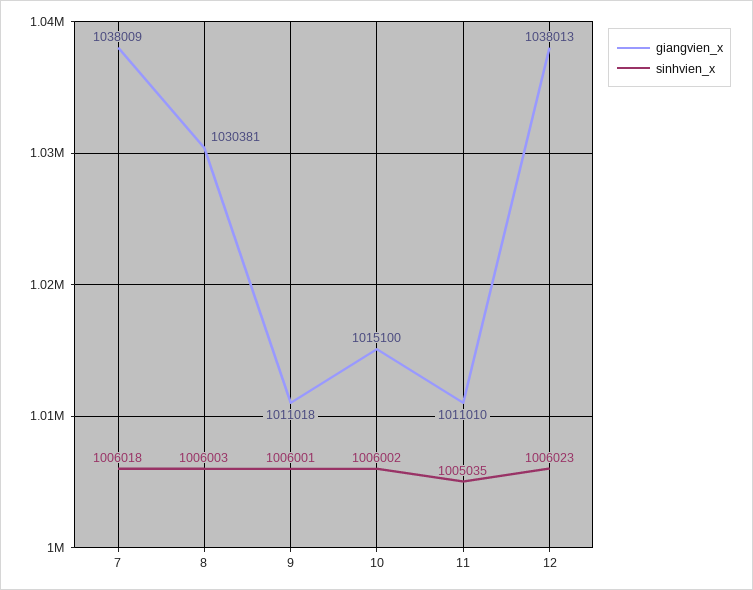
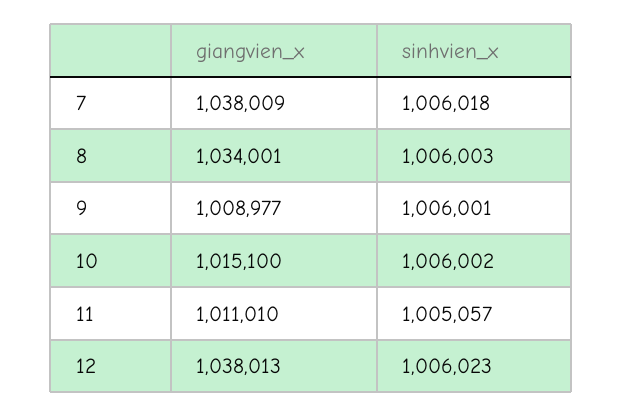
  {
    "giangvien_x": {
      "7": 1038009,
-     "8": 1030381,
+     "8": 1034001,
-     "9": 1011018,
+     "9": 1008977,
      "10": 1015100,
      "11": 1011010,
      "12": 1038013
    },
    "sinhvien_x": {
      "7": 1006018,
      "8": 1006003,
      "9": 1006001,
      "10": 1006002,
-     "11": 1005035,
+     "11": 1005057,
      "12": 1006023
    }
  }

